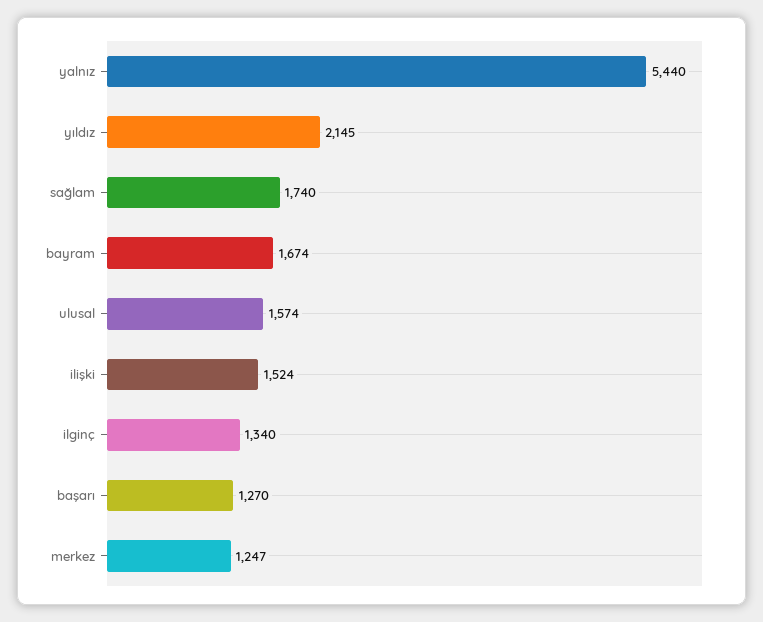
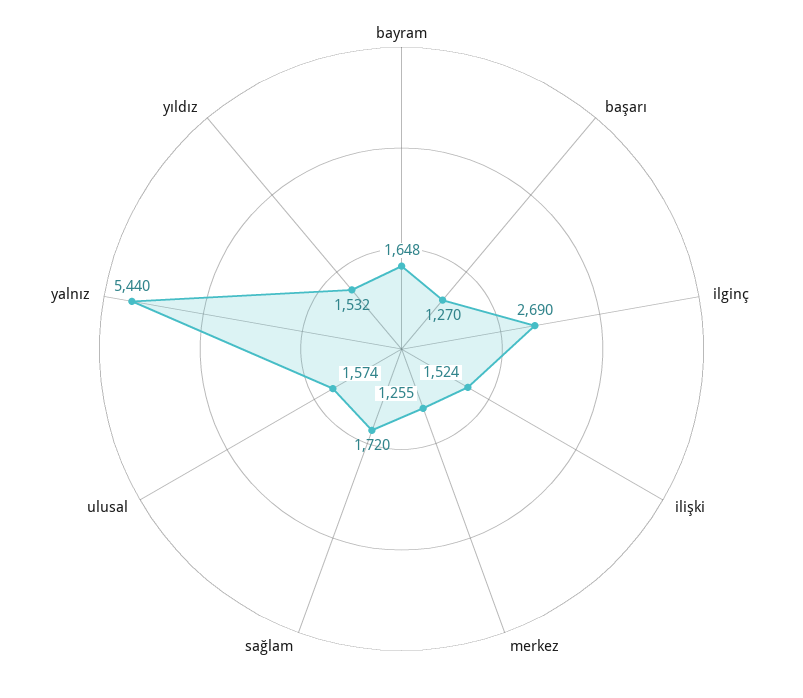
  {
    "yalnız": 5440,
-   "yıldız": 2145,
+   "yıldız": 1532,
-   "sağlam": 1740,
+   "sağlam": 1720,
-   "bayram": 1674,
+   "bayram": 1648,
    "ulusal": 1574,
    "ilişki": 1524,
-   "ilginç": 1340,
+   "ilginç": 2690,
    "başarı": 1270,
-   "merkez": 1247
+   "merkez": 1255
  }

